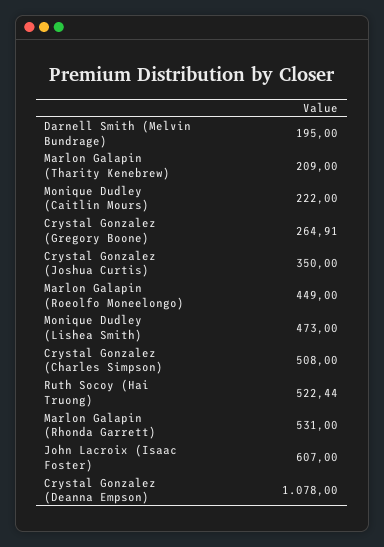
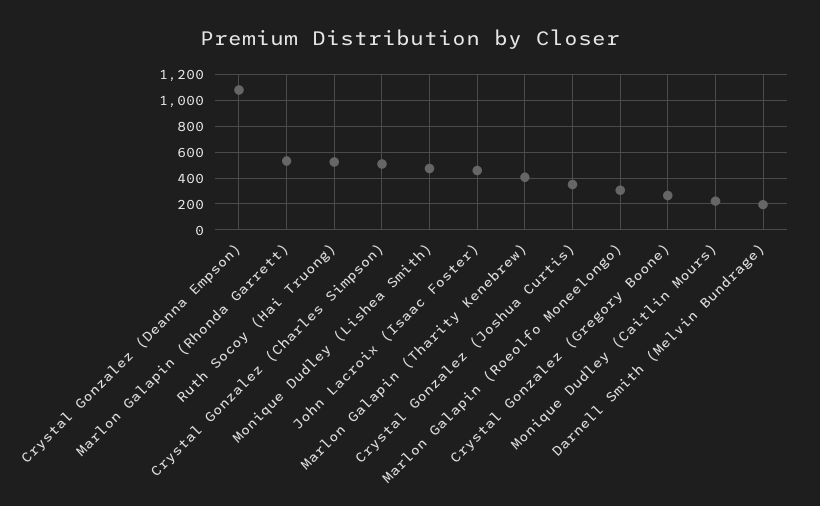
  {
    "Darnell Smith (Melvin Bundrage)": 195,
-   "Marlon Galapin (Tharity Kenebrew)": 209,
+   "Marlon Galapin (Tharity Kenebrew)": 400,
    "Monique Dudley (Caitlin Mours)": 222,
    "Crystal Gonzalez (Gregory Boone)": 264.91,
    "Crystal Gonzalez (Joshua Curtis)": 350,
-   "Marlon Galapin (Roeolfo Moneelongo)": 449,
+   "Marlon Galapin (Roeolfo Moneelongo)": 300,
    "Monique Dudley (Lishea Smith)": 473,
    "Crystal Gonzalez (Charles Simpson)": 508,
    "Ruth Socoy (Hai Truong)": 522.44,
    "Marlon Galapin (Rhonda Garrett)": 531,
-   "John Lacroix (Isaac Foster)": 607,
+   "John Lacroix (Isaac Foster)": 450,
    "Crystal Gonzalez (Deanna Empson)": 1078
  }

